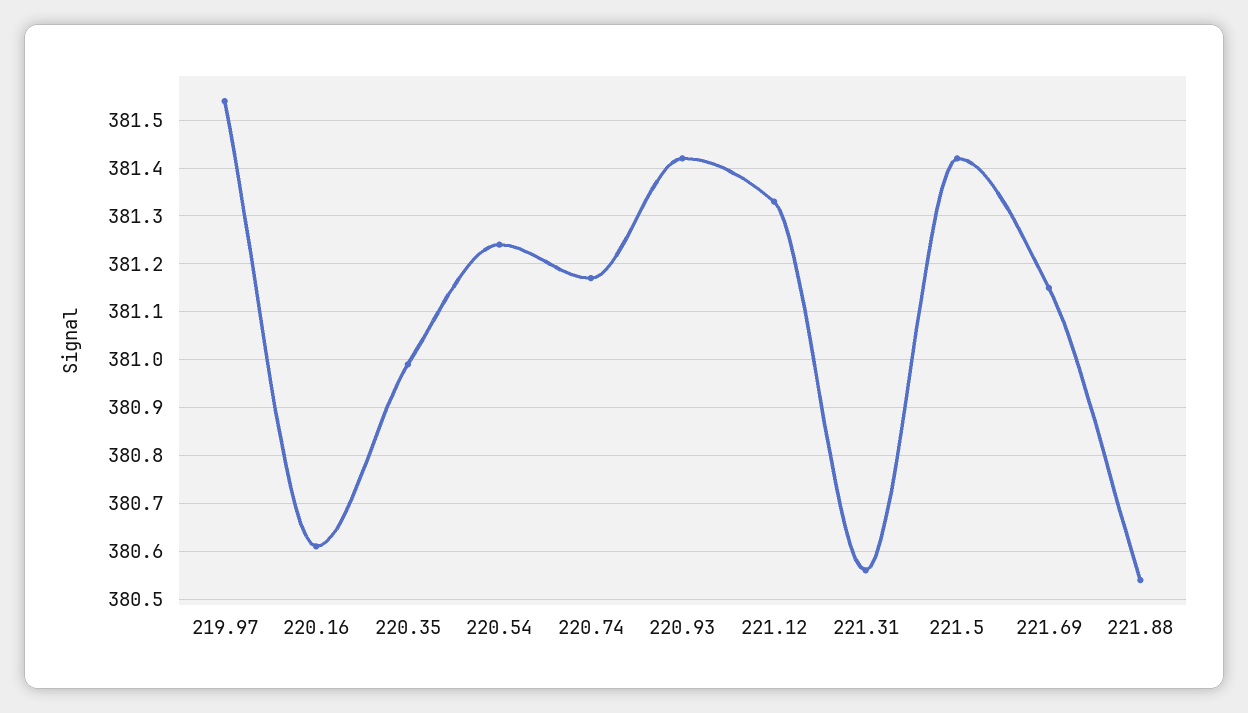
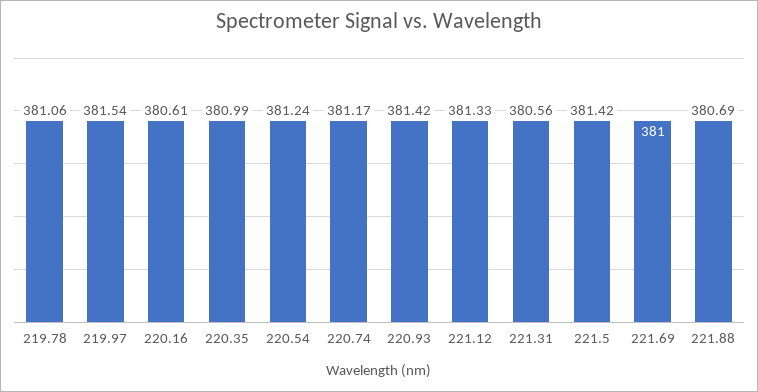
  {
    "219.97": 381.54,
    "220.16": 380.61,
    "220.35": 380.99,
    "220.54": 381.24,
    "220.74": 381.17,
    "220.93": 381.42,
    "221.12": 381.33,
    "221.31": 380.56,
    "221.5": 381.42,
-   "221.69": 381.15,
+   "221.69": 381,
-   "221.88": 380.55
+   "221.88": 380.69,
+   "219.78": 381.06
  }

